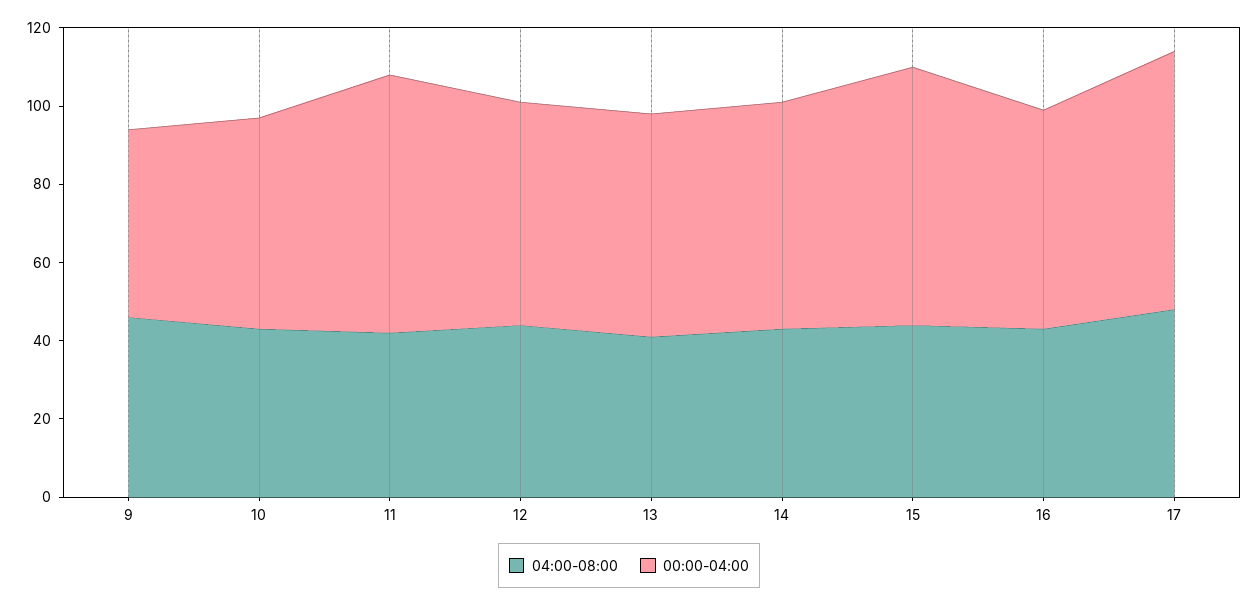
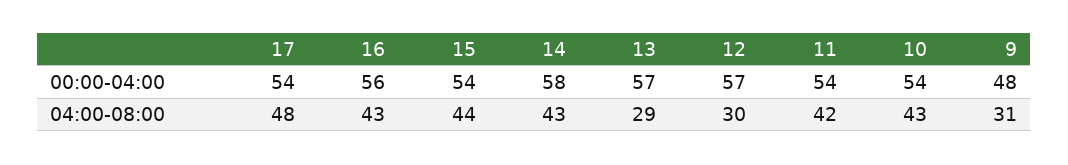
  {
    "04:00-08:00": {
-     "9": 45,
+     "9": 31,
      "10": 43,
      "11": 42,
-     "12": 45,
+     "12": 30,
-     "13": 40,
+     "13": 29,
      "14": 43,
      "15": 44,
      "16": 43,
      "17": 48
    },
    "00:00-04:00": {
      "9": 48,
      "10": 54,
-     "11": 65,
+     "11": 54,
      "12": 57,
      "13": 57,
      "14": 58,
-     "15": 65,
+     "15": 54,
      "16": 56,
-     "17": 65
+     "17": 54
    }
  }

